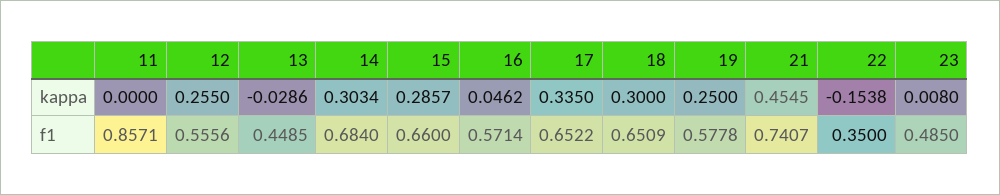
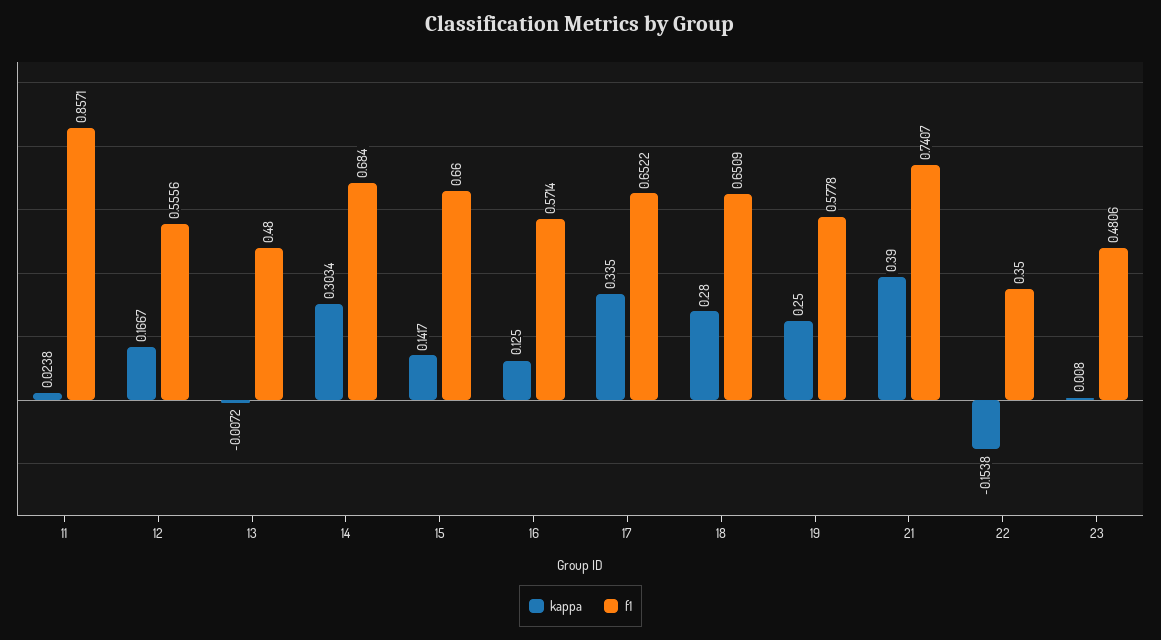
  {
    "kappa": {
-     "11": 0,
+     "11": 0.0238,
-     "12": 0.255,
+     "12": 0.1667,
-     "13": -0.0286,
+     "13": -0.0072,
      "14": 0.3034,
-     "15": 0.2857,
+     "15": 0.1417,
-     "16": 0.0462,
+     "16": 0.125,
      "17": 0.335,
-     "18": 0.3,
+     "18": 0.28,
      "19": 0.25,
-     "21": 0.4545,
+     "21": 0.39,
      "22": -0.1538,
      "23": 0.008
    },
    "f1": {
      "11": 0.8571,
      "12": 0.5556,
-     "13": 0.4485,
+     "13": 0.48,
      "14": 0.684,
      "15": 0.66,
      "16": 0.5714,
      "17": 0.6522,
      "18": 0.6509,
      "19": 0.5778,
      "21": 0.7407,
      "22": 0.35,
-     "23": 0.485
+     "23": 0.4806
    }
  }

